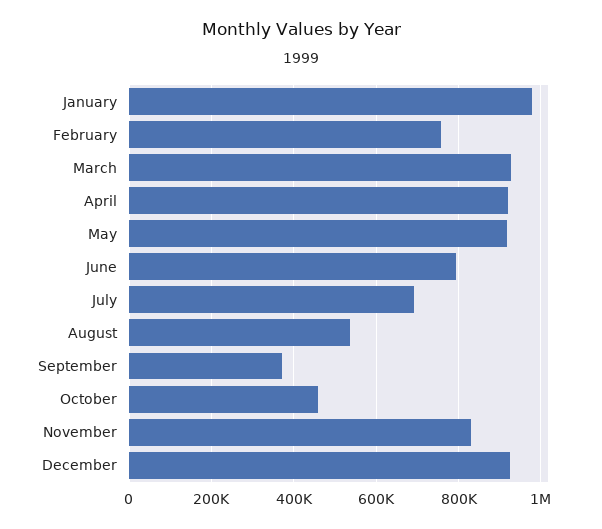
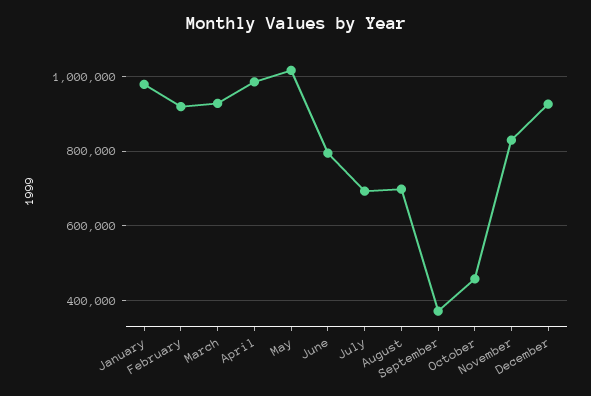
  {
    "January": 980000,
-   "February": 760000,
+   "February": 920000,
    "March": 920000,
-   "April": 920000,
+   "April": 980000,
-   "May": 920000,
+   "May": 1020000,
    "June": 800000,
    "July": 700000,
-   "August": 540000,
+   "August": 700000,
    "September": 380000,
    "October": 460000,
    "November": 820000,
    "December": 920000
  }

